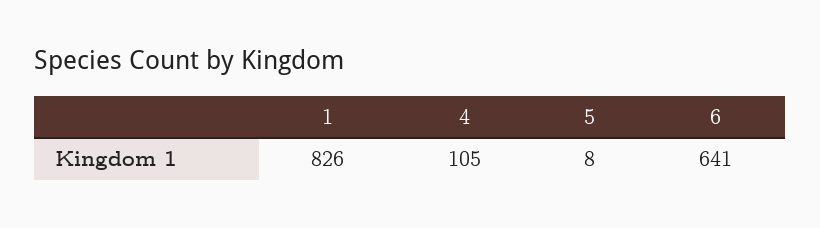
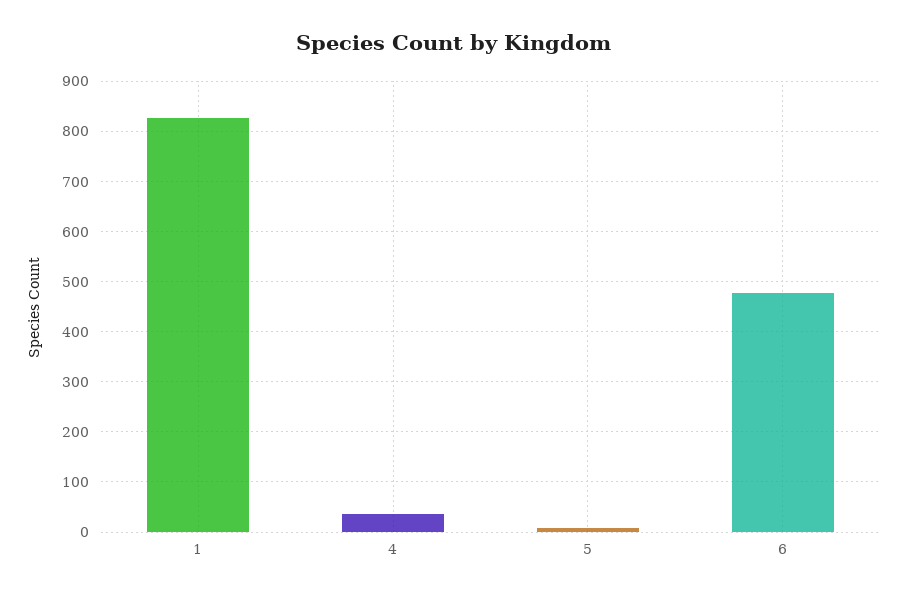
  {
    "1": 826,
-   "4": 105,
+   "4": 40,
    "5": 8,
-   "6": 641
+   "6": 480
  }

